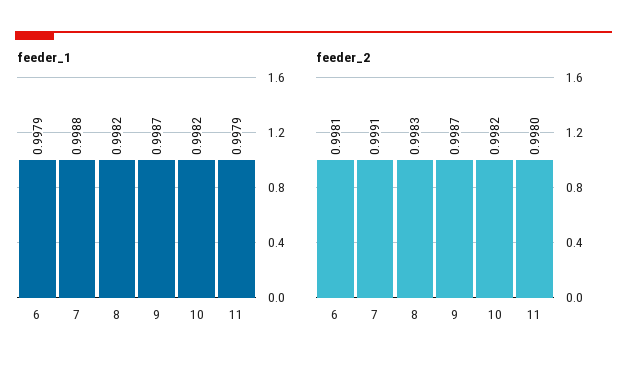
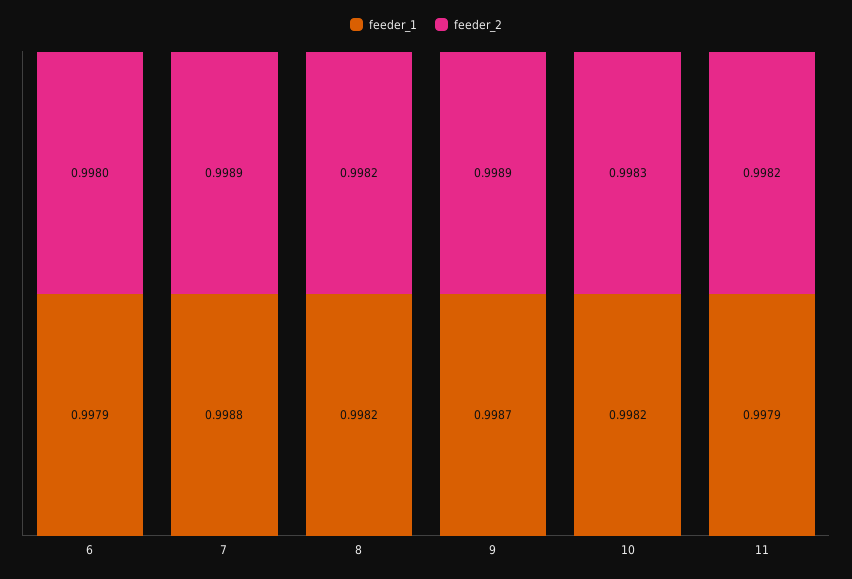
  {
    "feeder_1": {
      "6": 0.9979,
      "7": 0.9988,
      "8": 0.9982,
      "9": 0.9987,
      "10": 0.9982,
      "11": 0.9979
    },
    "feeder_2": {
-     "6": 0.9981,
+     "6": 0.998,
-     "7": 0.9991,
+     "7": 0.9989,
-     "8": 0.9983,
+     "8": 0.9982,
-     "9": 0.9987,
+     "9": 0.9989,
-     "10": 0.9982,
+     "10": 0.9983,
-     "11": 0.998
+     "11": 0.9982
    }
  }

